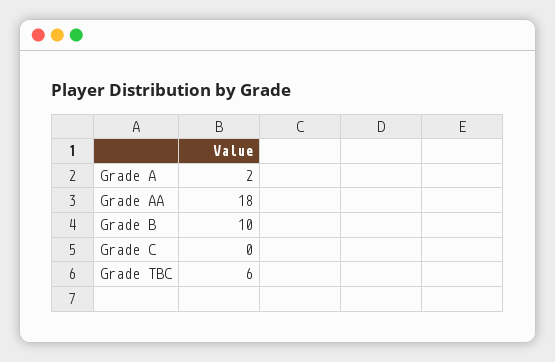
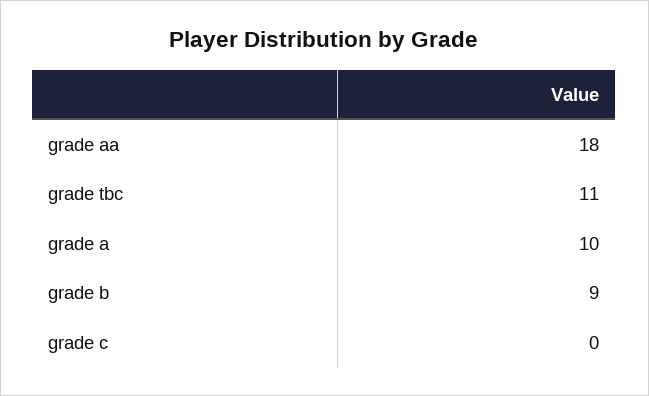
  {
-   "Grade A": 2,
+   "Grade A": 10,
    "Grade AA": 18,
-   "Grade B": 10,
+   "Grade B": 9,
    "Grade C": 0,
-   "Grade TBC": 6
+   "Grade TBC": 11
  }

